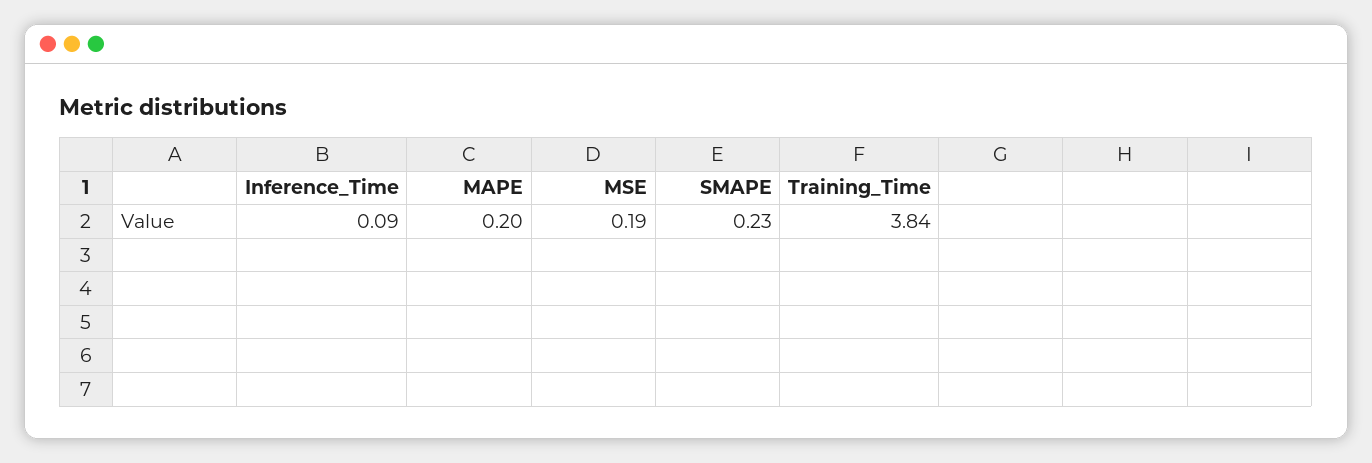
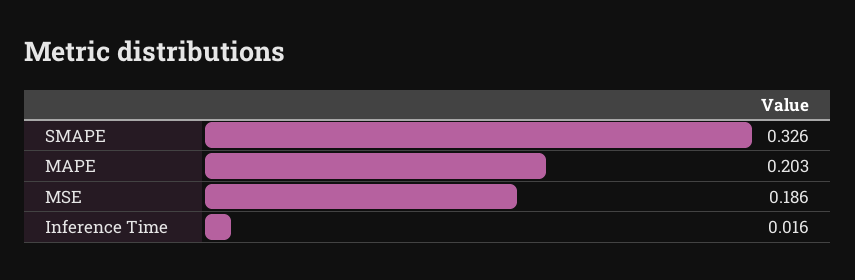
  {
-   "Inference_Time": 0.09,
+   "Inference_Time": 0.016,
    "MAPE": 0.203,
    "MSE": 0.186,
-   "SMAPE": 0.23,
+   "SMAPE": 0.326
-   "Training_Time": 3.84
  }

